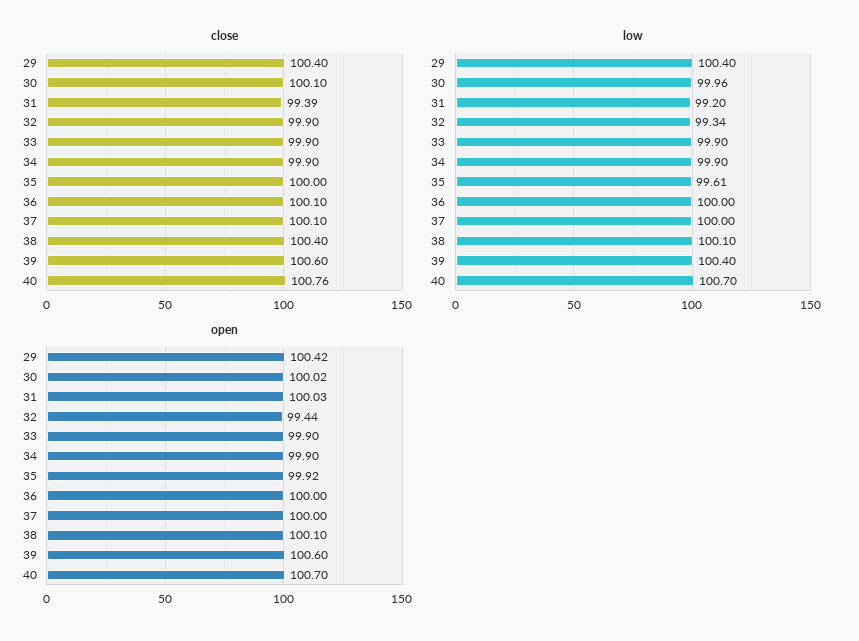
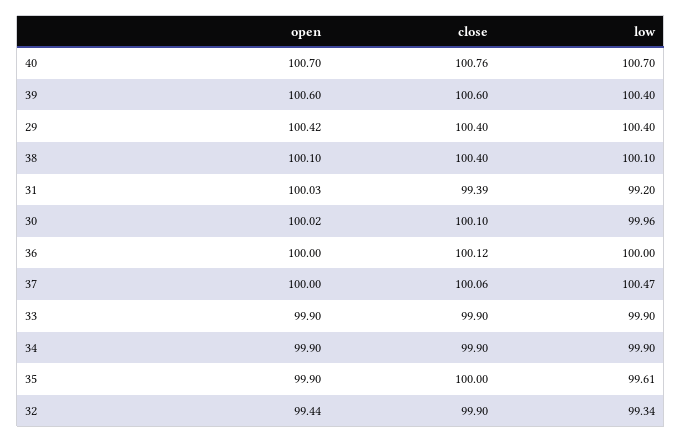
  {
    "close": {
      "29": 100.4,
      "30": 100.1,
      "31": 99.39,
      "32": 99.9,
      "33": 99.9,
      "34": 99.9,
      "35": 100,
-     "36": 100.1,
+     "36": 100.12,
-     "37": 100.1,
+     "37": 100.06,
      "38": 100.4,
      "39": 100.6,
      "40": 100.76
    },
    "low": {
      "29": 100.4,
      "30": 99.96,
      "31": 99.2,
      "32": 99.34,
      "33": 99.9,
      "34": 99.9,
      "35": 99.61,
      "36": 100,
-     "37": 100,
+     "37": 100.47,
      "38": 100.1,
      "39": 100.4,
      "40": 100.7
    },
    "open": {
      "29": 100.42,
      "30": 100.02,
      "31": 100.03,
      "32": 99.44,
      "33": 99.9,
      "34": 99.9,
-     "35": 99.92,
+     "35": 99.9,
      "36": 100,
      "37": 100,
      "38": 100.1,
      "39": 100.6,
      "40": 100.7
    }
  }

